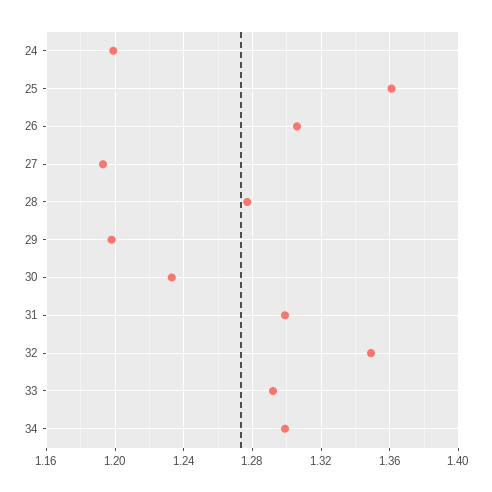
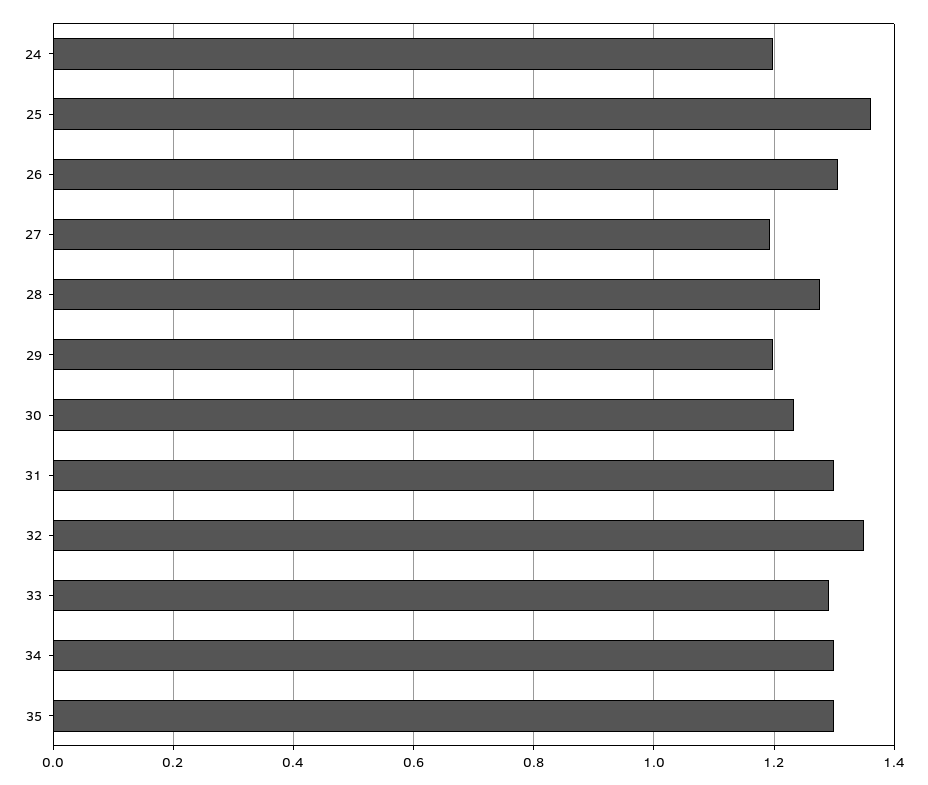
  {
    "24": 1.2,
    "25": 1.36,
    "26": 1.305,
    "27": 1.195,
    "28": 1.275,
    "29": 1.2,
    "30": 1.235,
    "31": 1.3,
    "32": 1.35,
    "33": 1.29,
-   "34": 1.3
+   "34": 1.3,
+   "35": 1.3
  }

